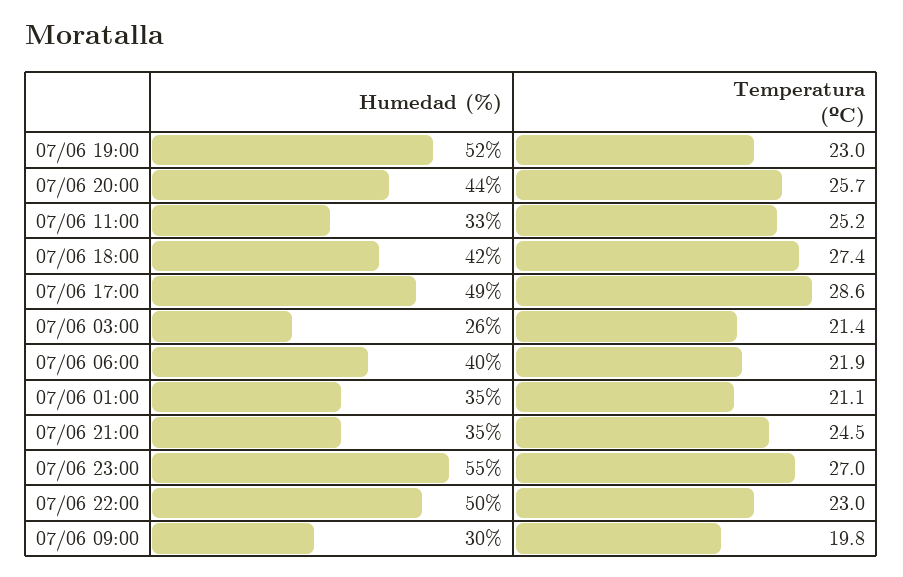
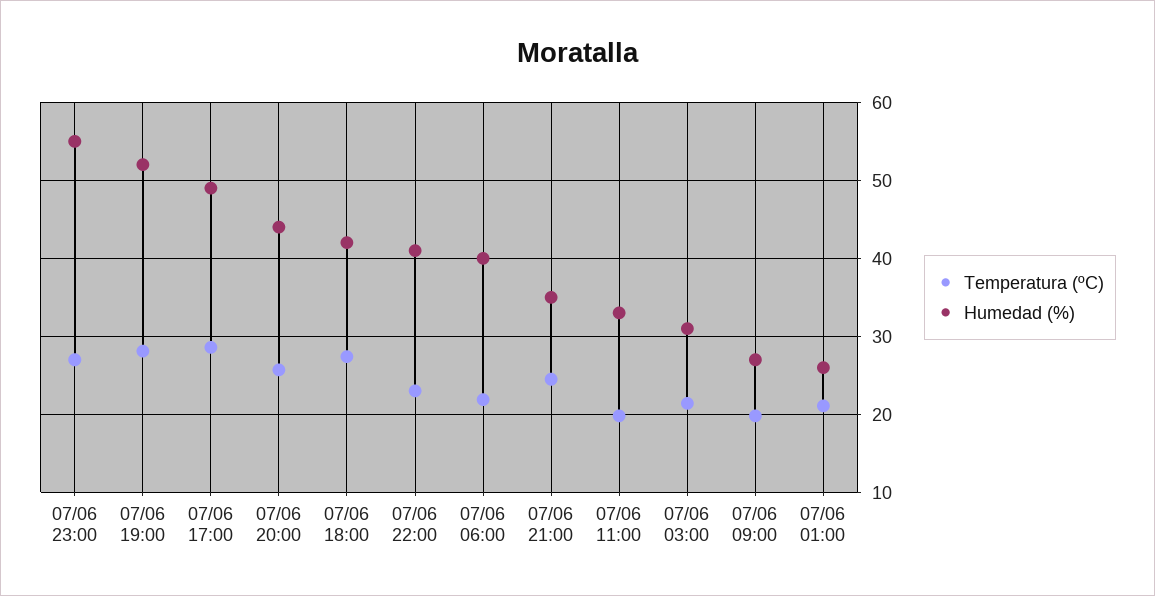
  {
    "Humedad (%)": {
      "07/06 19:00": 52,
      "07/06 20:00": 44,
      "07/06 11:00": 33,
      "07/06 18:00": 42,
      "07/06 17:00": 49,
-     "07/06 03:00": 26,
+     "07/06 03:00": 31,
      "07/06 06:00": 40,
-     "07/06 01:00": 35,
+     "07/06 01:00": 26,
      "07/06 21:00": 35,
      "07/06 23:00": 55,
-     "07/06 22:00": 50,
+     "07/06 22:00": 41,
-     "07/06 09:00": 30
+     "07/06 09:00": 27
    },
    "Temperatura (ºC)": {
-     "07/06 19:00": 23,
+     "07/06 19:00": 28,
      "07/06 20:00": 25.7,
-     "07/06 11:00": 25.2,
+     "07/06 11:00": 20,
      "07/06 18:00": 27.4,
      "07/06 17:00": 28.6,
      "07/06 03:00": 21.4,
      "07/06 06:00": 21.9,
      "07/06 01:00": 21.1,
      "07/06 21:00": 24.5,
      "07/06 23:00": 27,
      "07/06 22:00": 23,
      "07/06 09:00": 19.8
    }
  }

